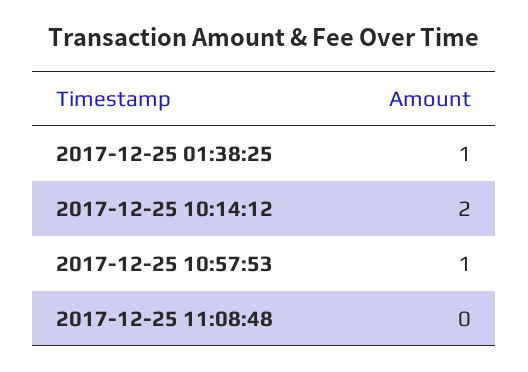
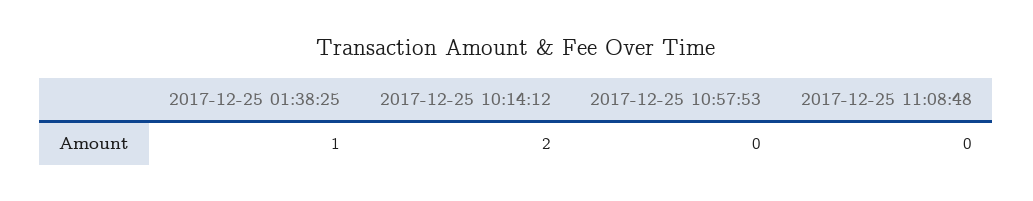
  {
    "2017-12-25 01:38:25": 1,
    "2017-12-25 10:14:12": 2,
-   "2017-12-25 10:57:53": 1,
+   "2017-12-25 10:57:53": 0,
    "2017-12-25 11:08:48": 0
  }

